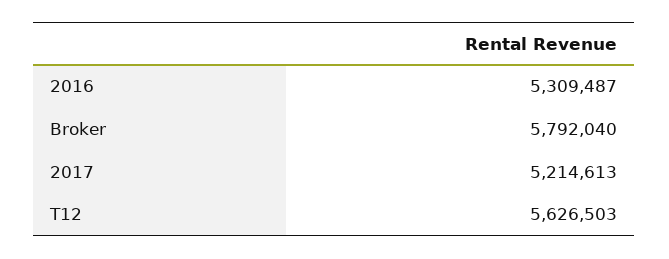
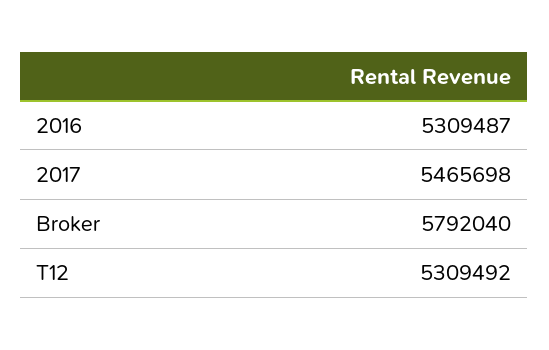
  {
    "2016": 5309487,
    "Broker": 5792040,
-   "2017": 5214613,
+   "2017": 5465698,
-   "T12": 5626503
+   "T12": 5309492
  }

